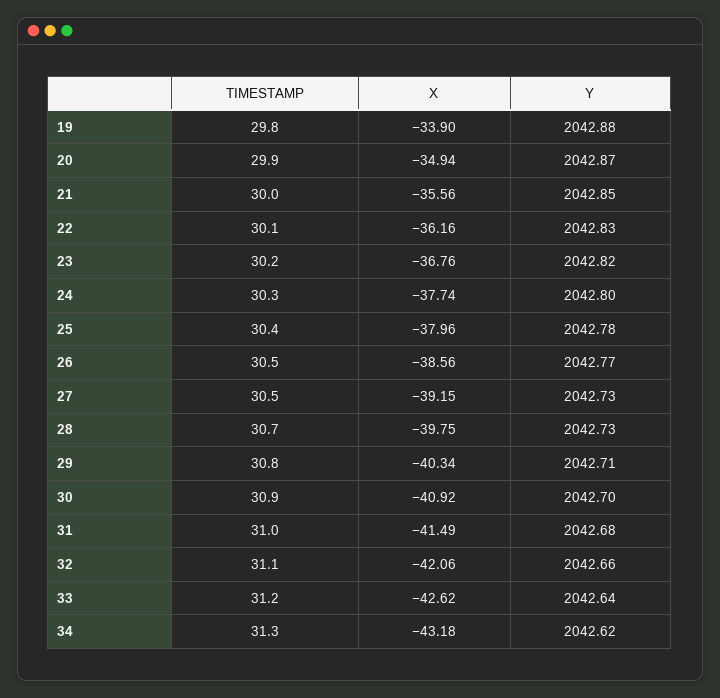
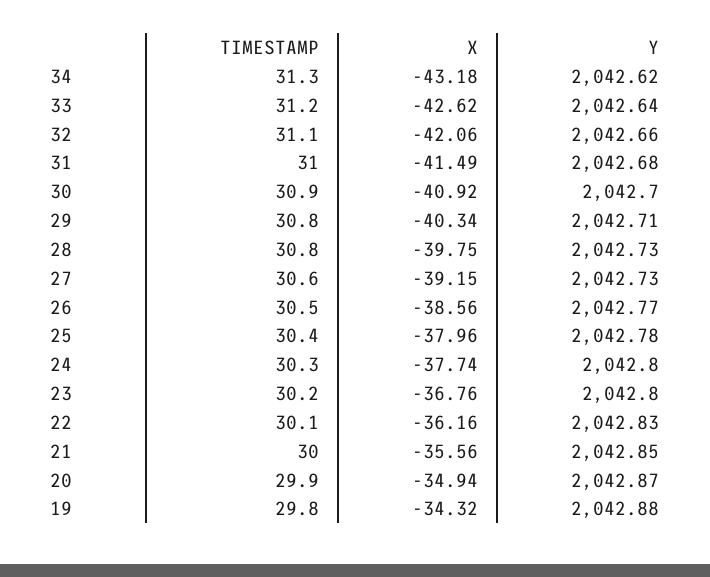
  {
    "TIMESTAMP": {
      "19": 29.8,
      "20": 29.9,
      "21": 30,
      "22": 30.1,
      "23": 30.2,
      "24": 30.3,
      "25": 30.4,
      "26": 30.5,
-     "27": 30.5,
+     "27": 30.6,
-     "28": 30.7,
+     "28": 30.8,
      "29": 30.8,
      "30": 30.9,
      "31": 31,
      "32": 31.1,
      "33": 31.2,
      "34": 31.3
    },
    "X": {
-     "19": -33.9,
+     "19": -34.32,
      "20": -34.94,
      "21": -35.56,
      "22": -36.16,
      "23": -36.76,
      "24": -37.74,
      "25": -37.96,
      "26": -38.56,
      "27": -39.15,
      "28": -39.75,
      "29": -40.34,
      "30": -40.92,
      "31": -41.49,
      "32": -42.06,
      "33": -42.62,
      "34": -43.18
    },
    "Y": {
      "19": 2042.88,
      "20": 2042.87,
      "21": 2042.85,
      "22": 2042.83,
-     "23": 2042.82,
+     "23": 2042.8,
      "24": 2042.8,
      "25": 2042.78,
      "26": 2042.77,
      "27": 2042.73,
      "28": 2042.73,
      "29": 2042.71,
      "30": 2042.7,
      "31": 2042.68,
      "32": 2042.66,
      "33": 2042.64,
      "34": 2042.62
    }
  }

